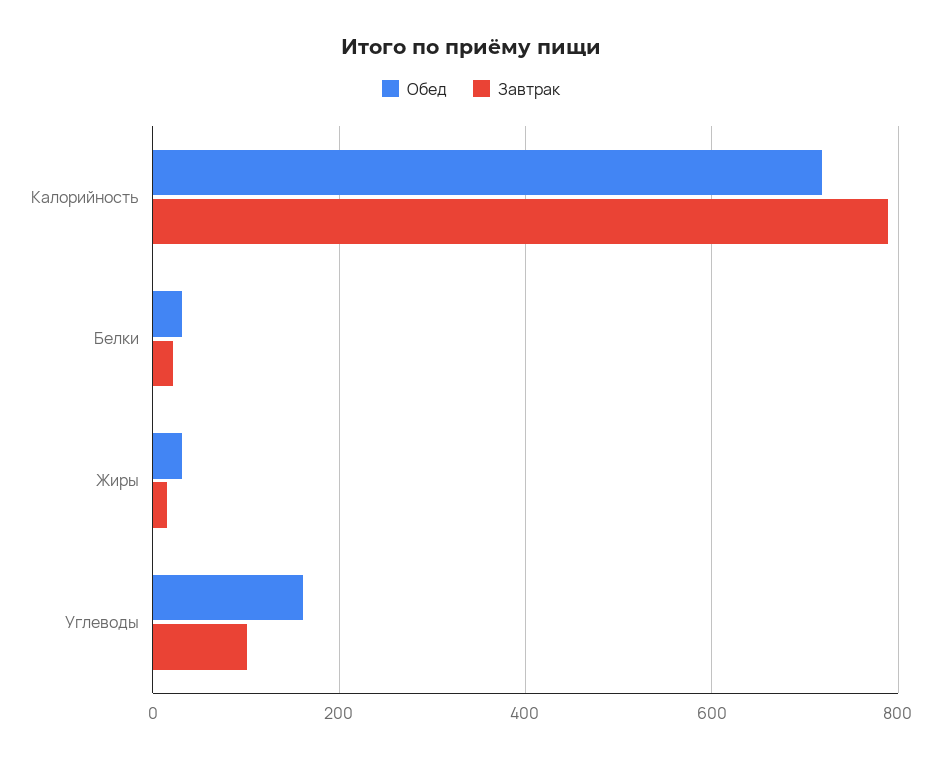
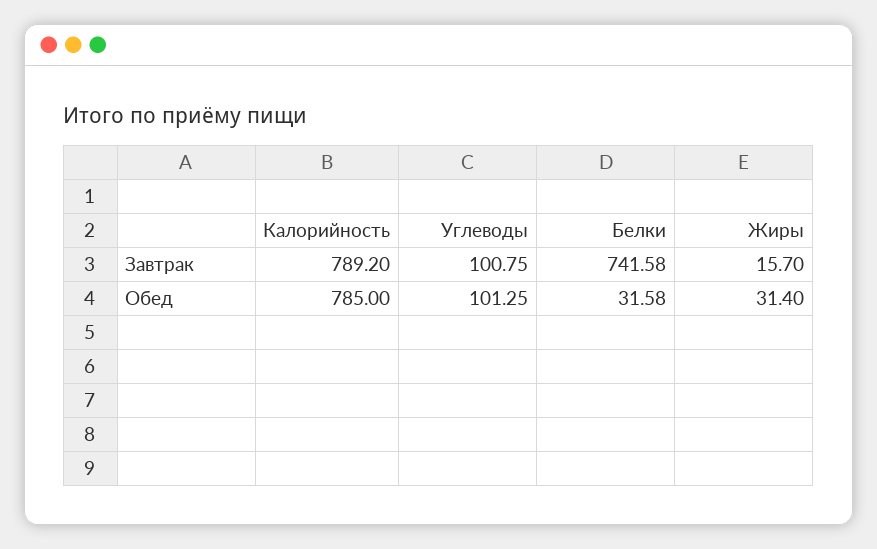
  {
    "Обед": {
-     "Калорийность": 720,
+     "Калорийность": 785,
      "Белки": 31.58,
      "Жиры": 31.4,
-     "Углеводы": 160
+     "Углеводы": 101.25
    },
    "Завтрак": {
      "Калорийность": 789.2,
-     "Белки": 20,
+     "Белки": 741.58,
      "Жиры": 15.7,
      "Углеводы": 100.75
    }
  }

